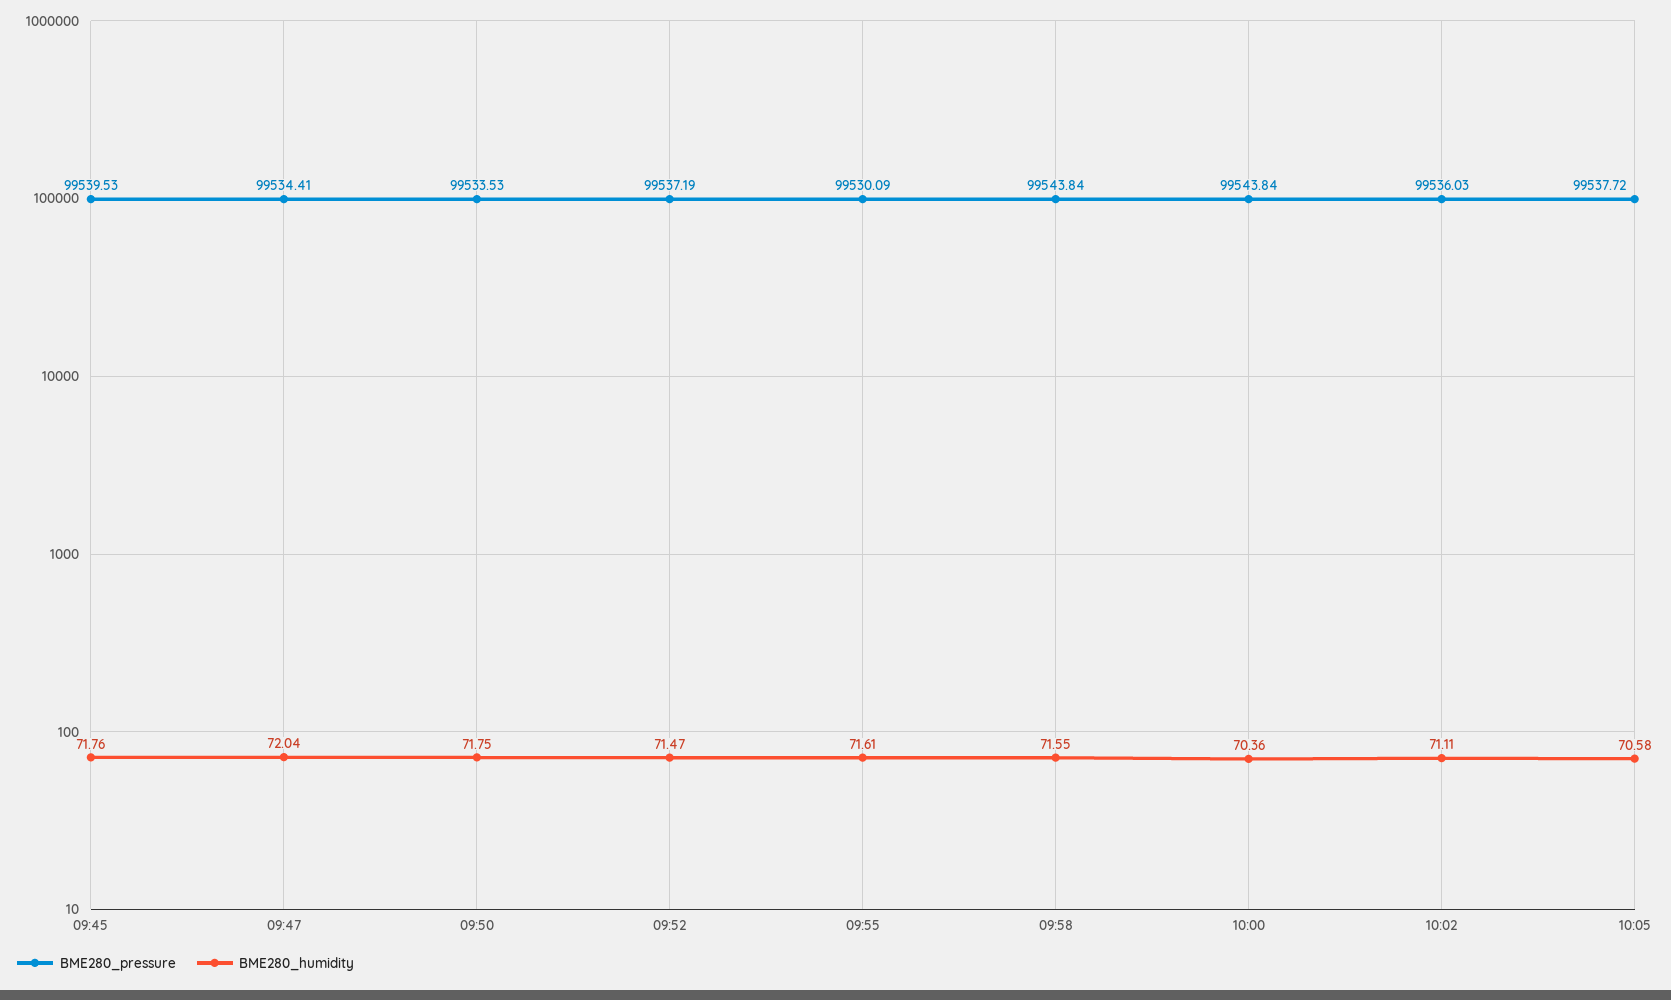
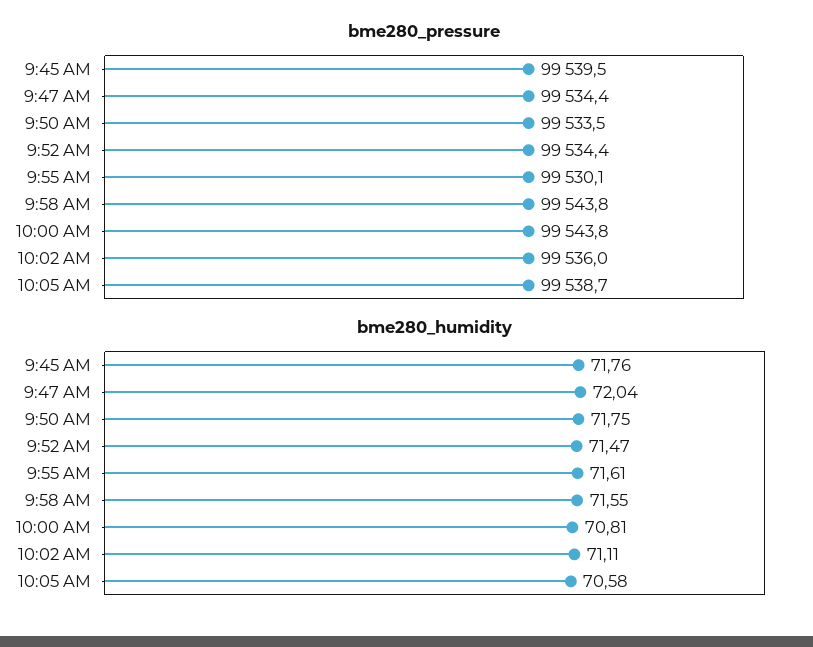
  {
    "BME280_pressure": {
      "09:45": 99539.53,
      "09:47": 99534.41,
      "09:50": 99533.53,
-     "09:52": 99537.19,
+     "09:52": 99534.4,
      "09:55": 99530.09,
      "09:58": 99543.84,
      "10:00": 99543.84,
      "10:02": 99536.03,
-     "10:05": 99537.72
+     "10:05": 99538.7
    },
    "BME280_humidity": {
      "09:45": 71.76,
      "09:47": 72.04,
      "09:50": 71.75,
      "09:52": 71.47,
      "09:55": 71.61,
      "09:58": 71.55,
-     "10:00": 70.36,
+     "10:00": 70.81,
      "10:02": 71.11,
      "10:05": 70.58
    }
  }

